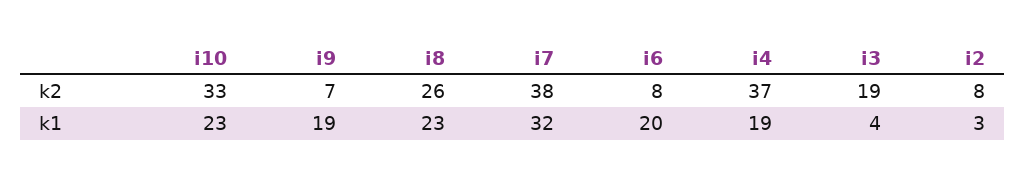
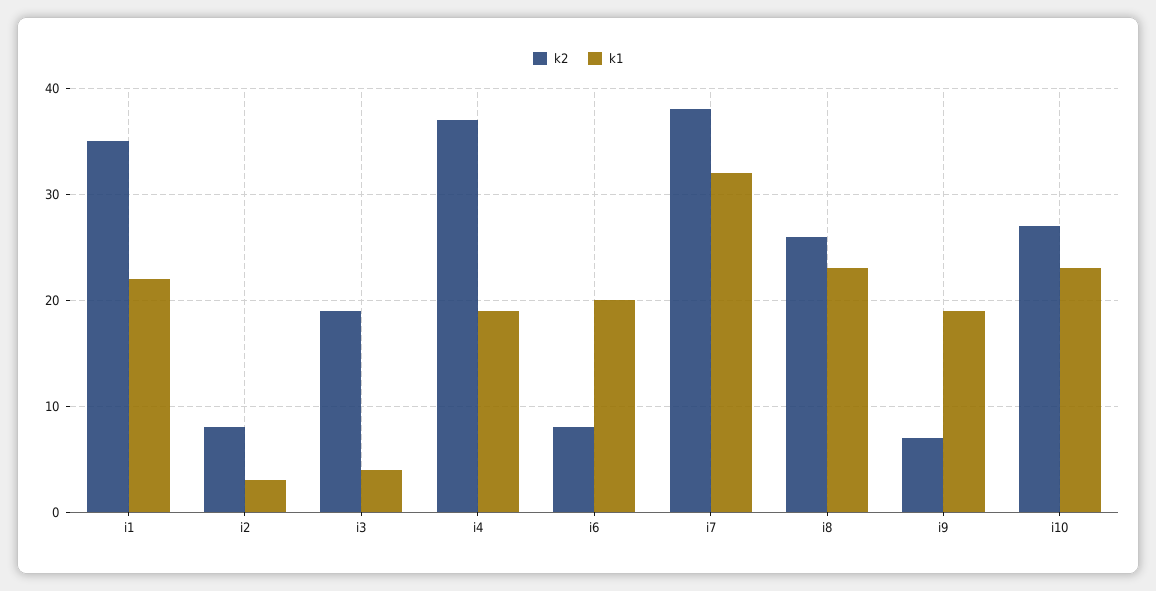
  {
    "k2": {
-     "i10": 33,
+     "i10": 27,
      "i9": 7,
      "i8": 26,
      "i7": 38,
      "i6": 8,
      "i4": 37,
      "i3": 19,
-     "i2": 8
+     "i2": 8,
+     "i1": 35
    },
    "k1": {
      "i10": 23,
      "i9": 19,
      "i8": 23,
      "i7": 32,
      "i6": 20,
      "i4": 19,
      "i3": 4,
-     "i2": 3
+     "i2": 3,
+     "i1": 22
    }
  }

